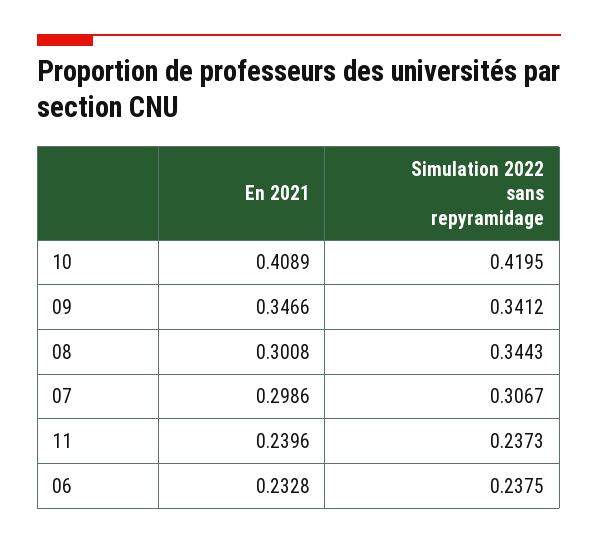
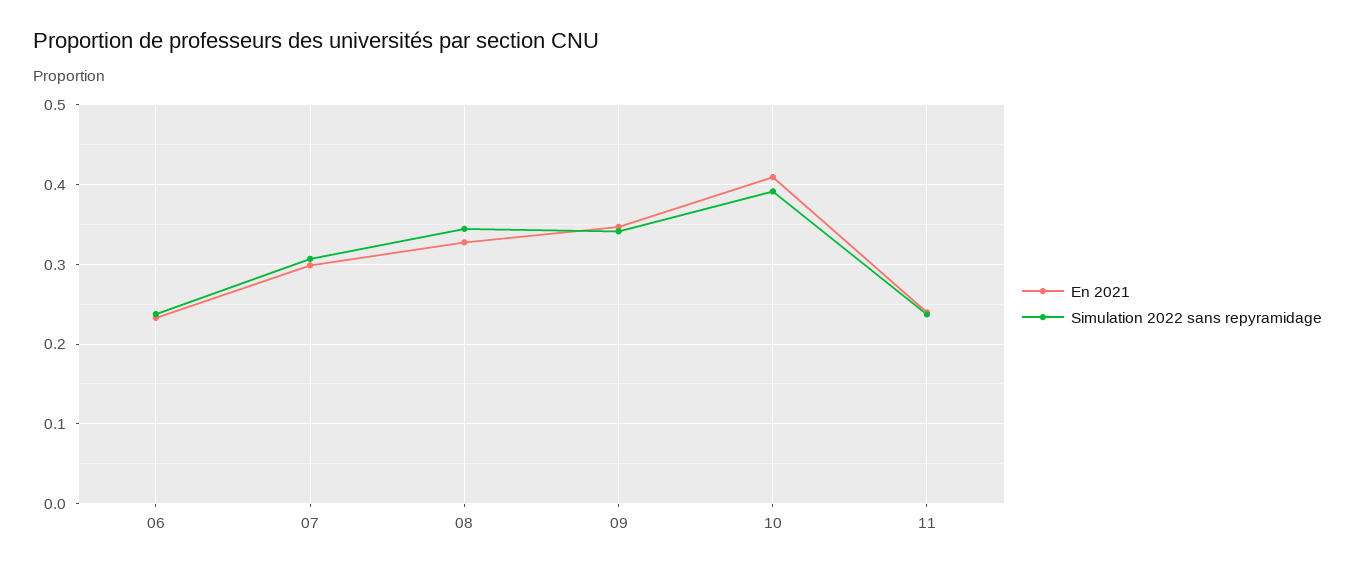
  {
    "En 2021": {
      "10": 0.4089,
      "09": 0.3466,
-     "08": 0.3008,
+     "08": 0.33,
      "07": 0.2986,
      "11": 0.2396,
      "06": 0.2328
    },
    "Simulation 2022 sans repyramidage": {
-     "10": 0.4195,
+     "10": 0.39,
      "09": 0.3412,
      "08": 0.3443,
      "07": 0.3067,
      "11": 0.2373,
      "06": 0.2375
    }
  }

